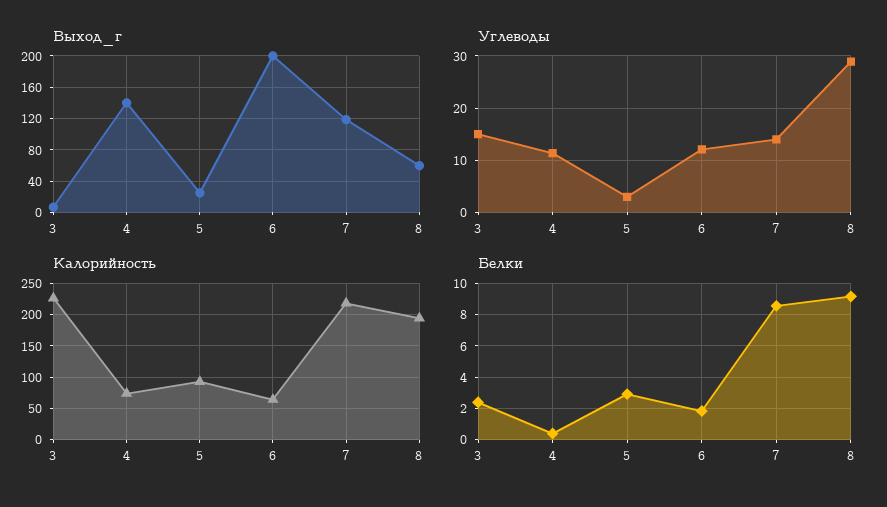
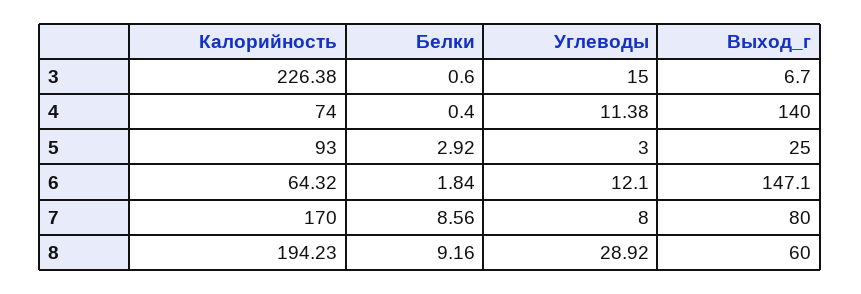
  {
    "Выход_г": {
      "3": 6.7,
      "4": 140,
      "5": 25,
-     "6": 200,
+     "6": 147.1,
-     "7": 120,
+     "7": 80,
      "8": 60
    },
    "Углеводы": {
      "3": 15,
      "4": 11.38,
      "5": 3,
      "6": 12.1,
-     "7": 14,
+     "7": 8,
      "8": 28.92
    },
    "Калорийность": {
      "3": 226.38,
      "4": 74,
      "5": 93,
      "6": 64.32,
-     "7": 220,
+     "7": 170,
      "8": 194.23
    },
    "Белки": {
-     "3": 2.5,
+     "3": 0.6,
      "4": 0.4,
      "5": 2.92,
      "6": 1.84,
      "7": 8.56,
      "8": 9.16
    }
  }

